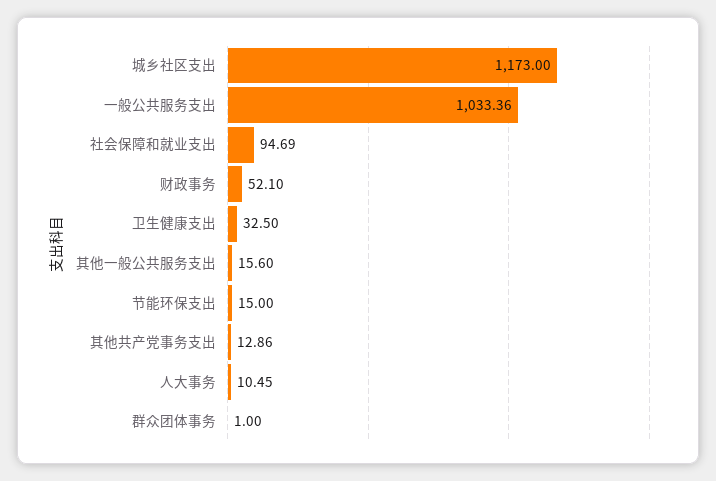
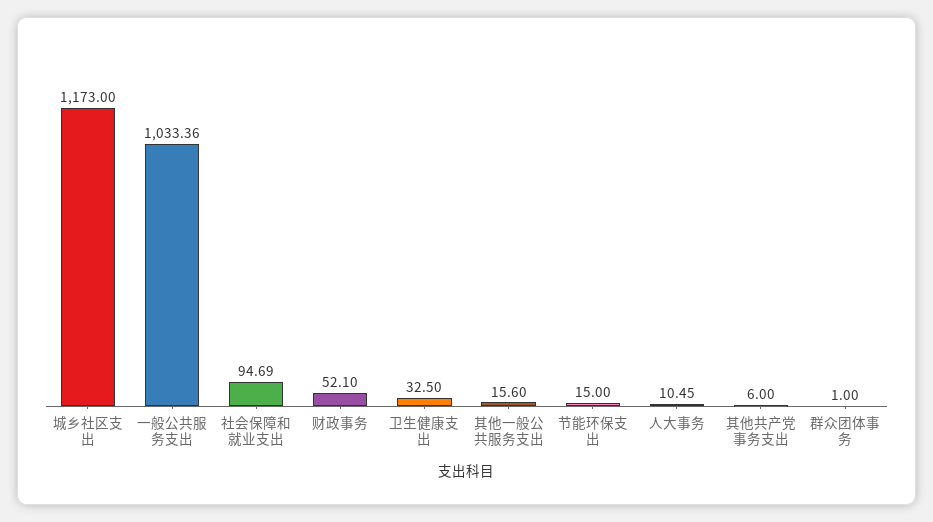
  {
    "城乡社区支出": 1173,
    "一般公共服务支出": 1033.36,
    "社会保障和就业支出": 94.69,
    "财政事务": 52.1,
    "卫生健康支出": 32.5,
    "其他一般公共服务支出": 15.6,
    "节能环保支出": 15,
-   "其他共产党事务支出": 12.86,
+   "其他共产党事务支出": 6,
    "人大事务": 10.45,
    "群众团体事务": 1
  }

